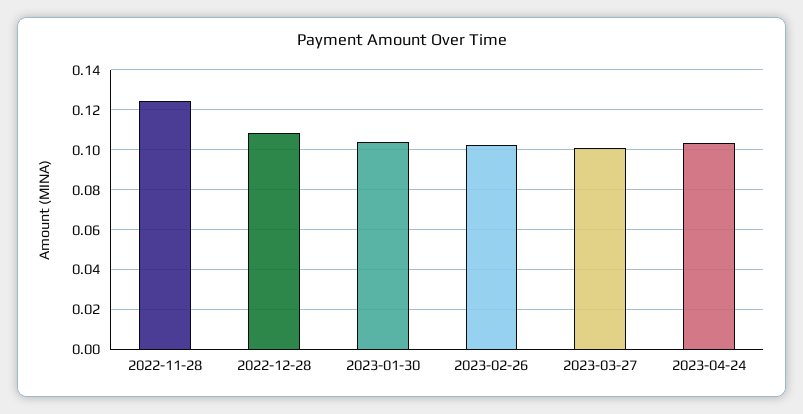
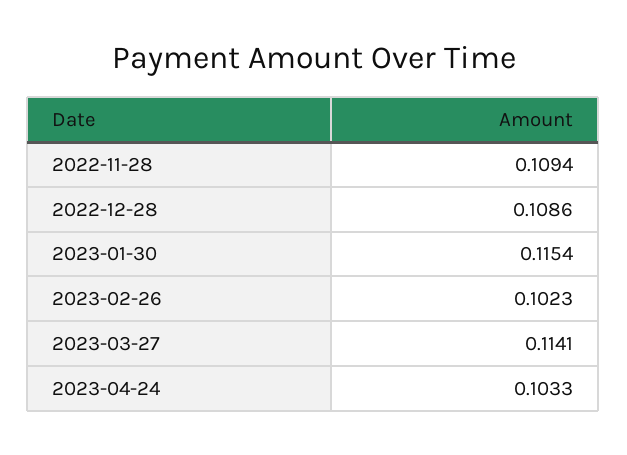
  {
-   "2022-11-28": 0.125,
+   "2022-11-28": 0.1094,
    "2022-12-28": 0.1086,
-   "2023-01-30": 0.105,
+   "2023-01-30": 0.1154,
    "2023-02-26": 0.1023,
-   "2023-03-27": 0.1,
+   "2023-03-27": 0.1141,
    "2023-04-24": 0.1033
  }

